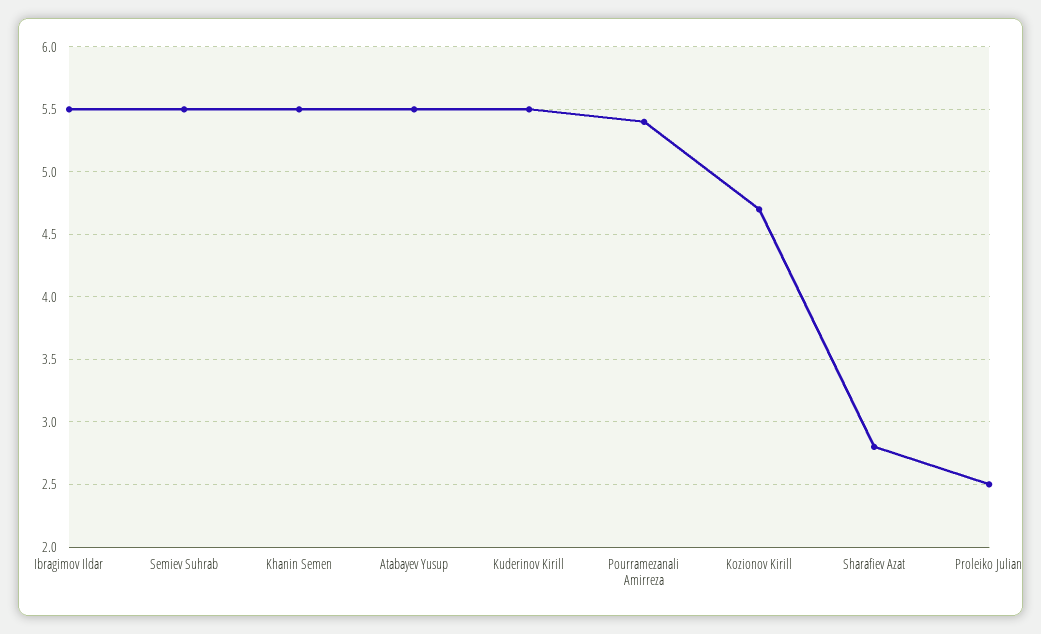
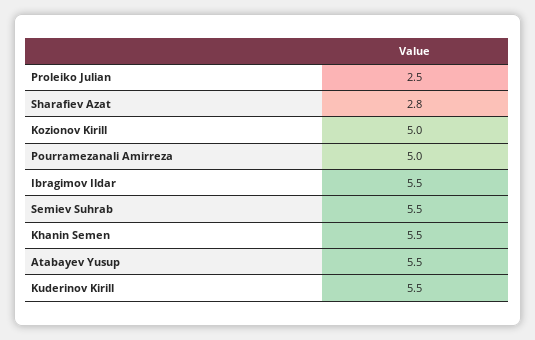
  {
    "Ibragimov Ildar": 5.5,
    "Semiev Suhrab": 5.5,
    "Khanin Semen": 5.5,
    "Atabayev Yusup": 5.5,
    "Kuderinov Kirill": 5.5,
-   "Pourramezanali Amirreza": 5.4,
+   "Pourramezanali Amirreza": 5,
-   "Kozionov Kirill": 4.7,
+   "Kozionov Kirill": 5,
    "Sharafiev Azat": 2.8,
    "Proleiko Julian": 2.5
  }

